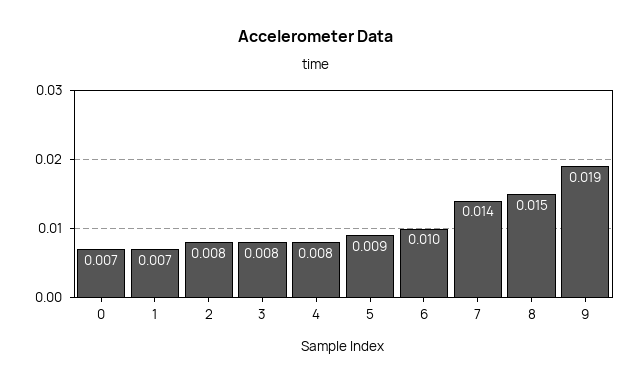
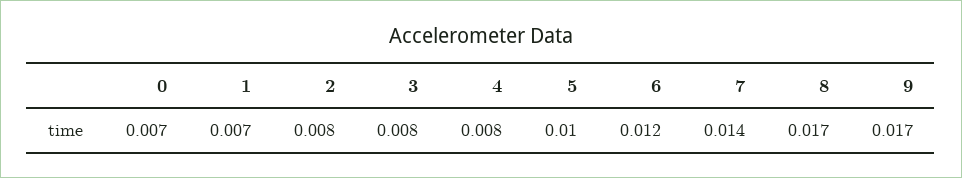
  {
    "0": 0.007,
    "1": 0.007,
    "2": 0.008,
    "3": 0.008,
    "4": 0.008,
-   "5": 0.009,
+   "5": 0.01,
-   "6": 0.01,
+   "6": 0.012,
    "7": 0.014,
-   "8": 0.015,
+   "8": 0.017,
-   "9": 0.019
+   "9": 0.017
  }

